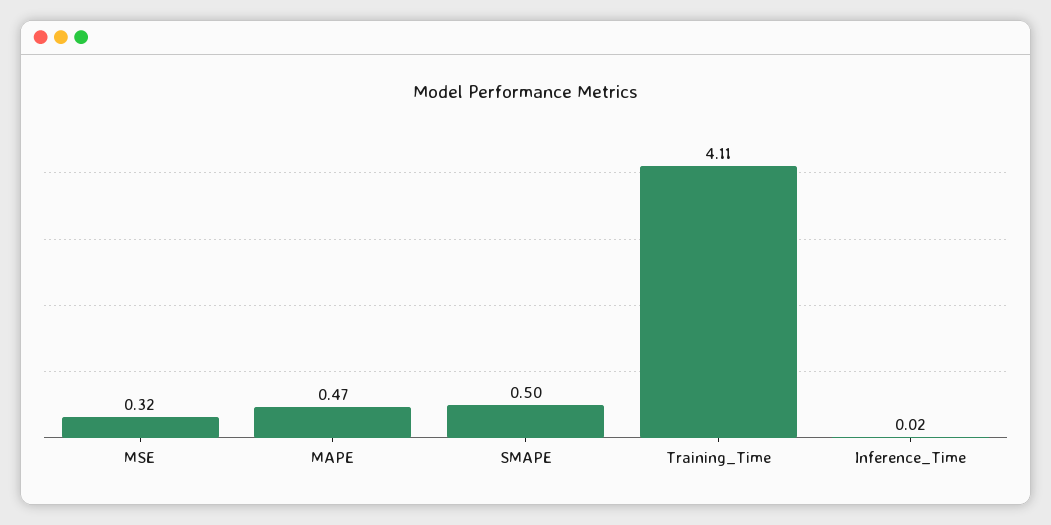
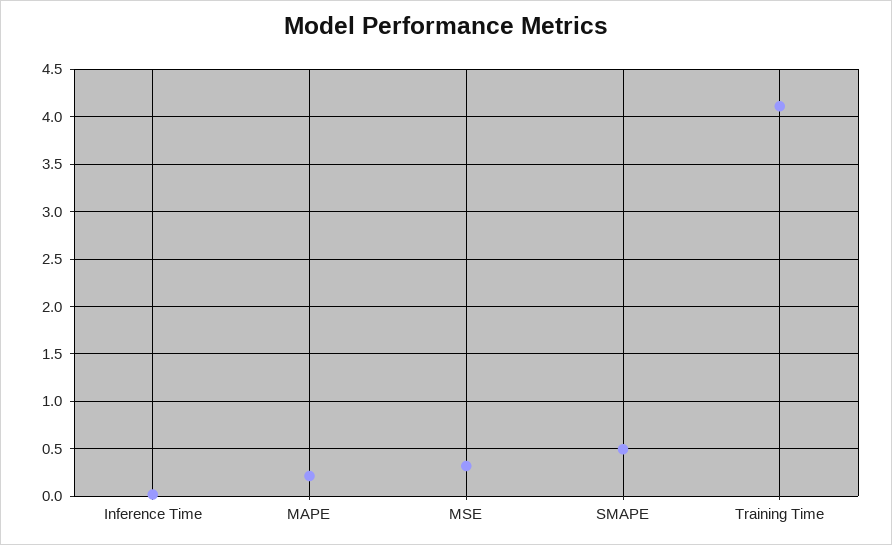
  {
    "MSE": 0.32,
-   "MAPE": 0.47,
+   "MAPE": 0.2,
    "SMAPE": 0.5,
    "Training_Time": 4.11,
    "Inference_Time": 0.02
  }

